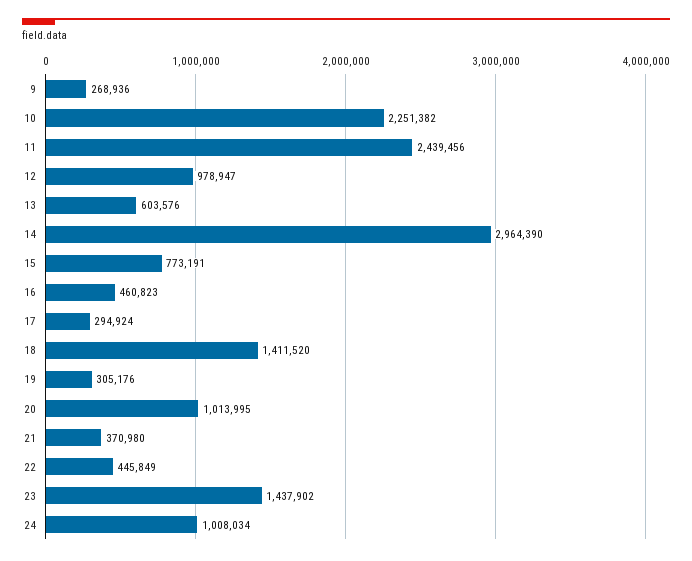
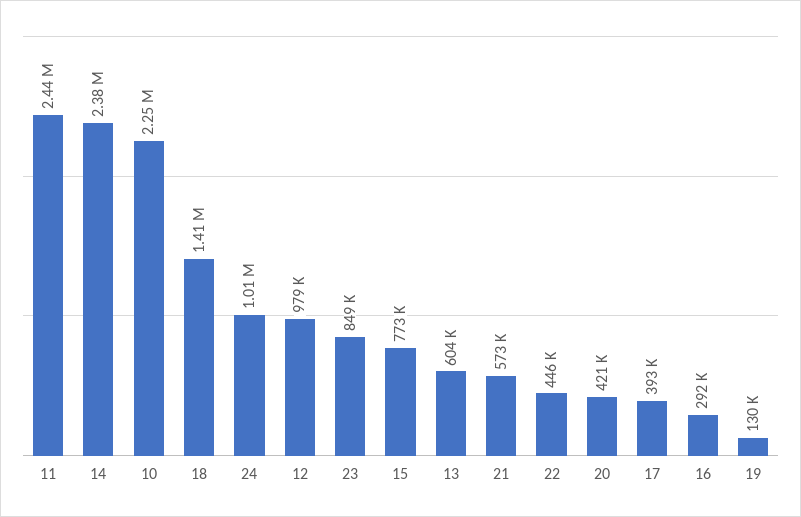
  {
-   "9": 268936,
    "10": 2251382,
    "11": 2439456,
    "12": 978947,
    "13": 603576,
-   "14": 2964390,
+   "14": 2380000,
    "15": 773191,
-   "16": 460823,
+   "16": 292000,
-   "17": 294924,
+   "17": 393000,
    "18": 1411520,
-   "19": 305176,
+   "19": 130000,
-   "20": 1013995,
+   "20": 421000,
-   "21": 370980,
+   "21": 573000,
    "22": 445849,
-   "23": 1437902,
+   "23": 849000,
    "24": 1008034
  }

